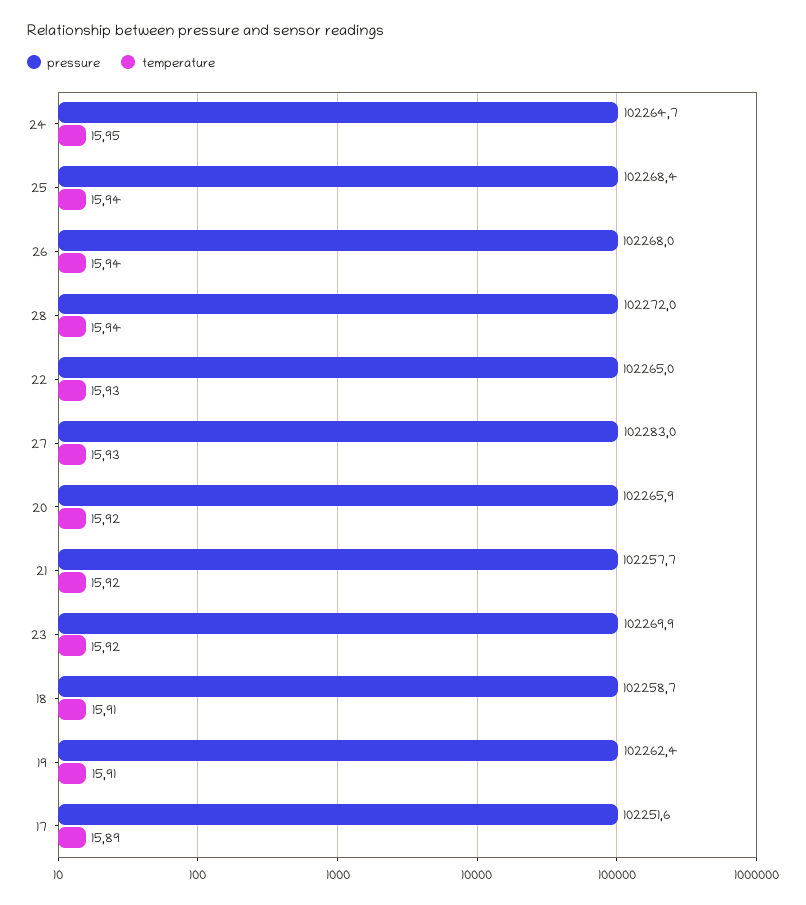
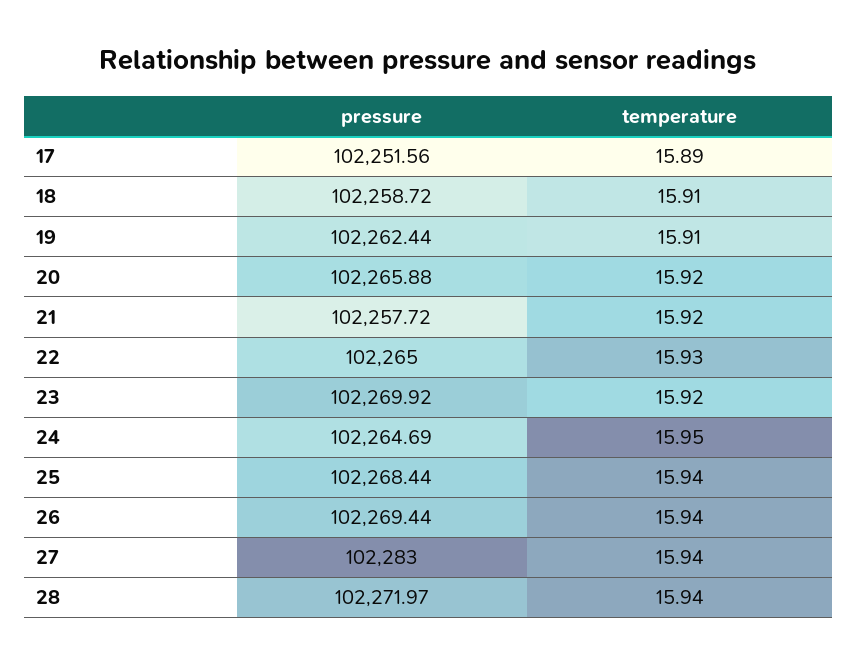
  {
    "pressure": {
      "24": 102264.69,
      "25": 102268.44,
-     "26": 102268,
+     "26": 102269.44,
      "28": 102271.97,
      "22": 102265,
      "27": 102283,
      "20": 102265.88,
      "21": 102257.72,
      "23": 102269.92,
      "18": 102258.72,
      "19": 102262.44,
      "17": 102251.56
    },
    "temperature": {
      "24": 15.95,
      "25": 15.94,
      "26": 15.94,
      "28": 15.94,
      "22": 15.93,
-     "27": 15.93,
+     "27": 15.94,
      "20": 15.92,
      "21": 15.92,
      "23": 15.92,
      "18": 15.91,
      "19": 15.91,
      "17": 15.89
    }
  }

